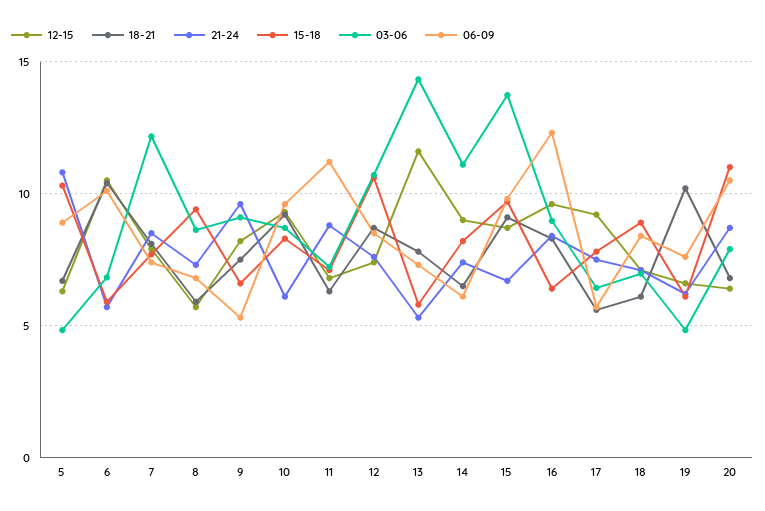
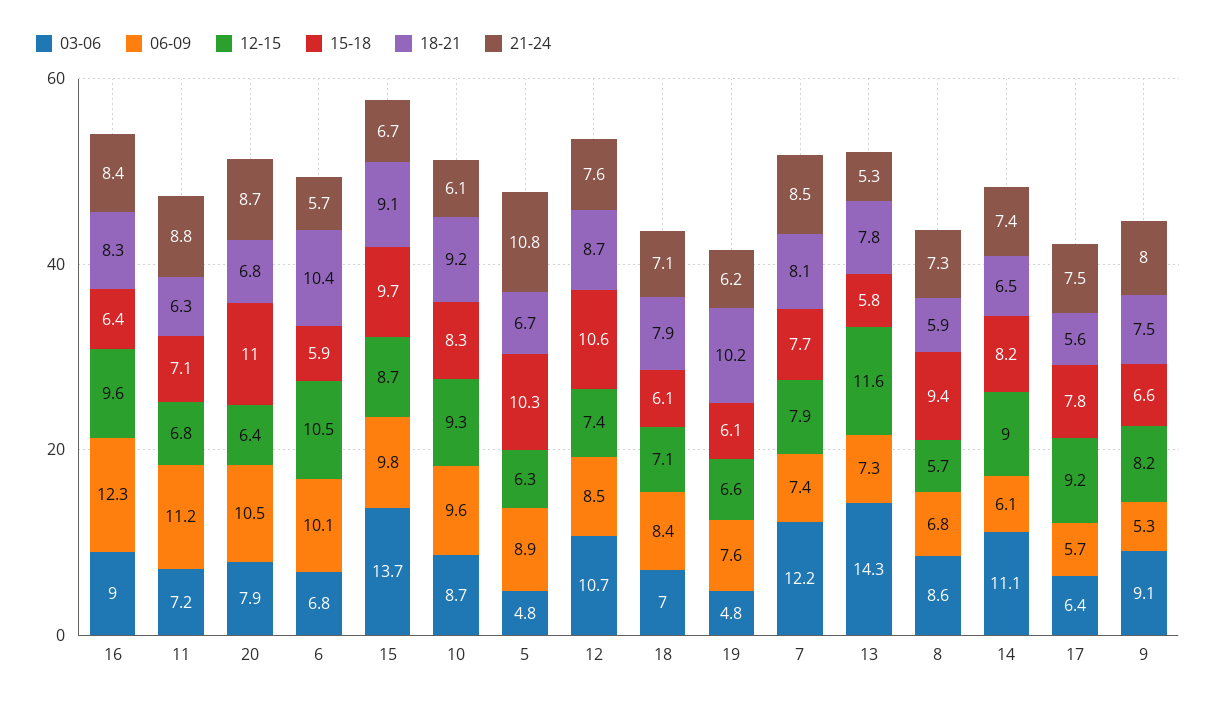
  {
    "12-15": {
      "5": 6.3,
      "6": 10.5,
      "7": 7.9,
      "8": 5.7,
      "9": 8.2,
      "10": 9.3,
      "11": 6.8,
      "12": 7.4,
      "13": 11.6,
      "14": 9,
      "15": 8.7,
      "16": 9.6,
      "17": 9.2,
      "18": 7.1,
      "19": 6.6,
      "20": 6.4
    },
    "18-21": {
      "5": 6.7,
      "6": 10.4,
      "7": 8.1,
      "8": 5.9,
      "9": 7.5,
      "10": 9.2,
      "11": 6.3,
      "12": 8.7,
      "13": 7.8,
      "14": 6.5,
      "15": 9.1,
      "16": 8.3,
      "17": 5.6,
-     "18": 6,
+     "18": 7.9,
      "19": 10.2,
      "20": 6.8
    },
    "21-24": {
      "5": 10.8,
      "6": 5.7,
      "7": 8.5,
      "8": 7.3,
-     "9": 9.5,
+     "9": 8,
      "10": 6.1,
      "11": 8.8,
      "12": 7.6,
      "13": 5.3,
      "14": 7.4,
      "15": 6.7,
      "16": 8.4,
      "17": 7.5,
      "18": 7.1,
      "19": 6.2,
      "20": 8.7
    },
    "15-18": {
      "5": 10.3,
      "6": 5.9,
      "7": 7.7,
      "8": 9.4,
      "9": 6.6,
      "10": 8.3,
      "11": 7.1,
      "12": 10.6,
      "13": 5.8,
      "14": 8.2,
      "15": 9.7,
      "16": 6.4,
      "17": 7.8,
-     "18": 9,
+     "18": 6.1,
      "19": 6.1,
      "20": 11
    },
    "03-06": {
      "5": 4.8,
      "6": 6.8,
      "7": 12.2,
      "8": 8.6,
      "9": 9.1,
      "10": 8.7,
      "11": 7.2,
      "12": 10.7,
      "13": 14.3,
      "14": 11.1,
      "15": 13.7,
      "16": 9,
      "17": 6.4,
      "18": 7,
      "19": 4.8,
      "20": 7.9
    },
    "06-09": {
      "5": 8.9,
      "6": 10.1,
      "7": 7.4,
      "8": 6.8,
      "9": 5.3,
      "10": 9.6,
      "11": 11.2,
      "12": 8.5,
      "13": 7.3,
      "14": 6.1,
      "15": 9.8,
      "16": 12.3,
      "17": 5.7,
      "18": 8.4,
      "19": 7.6,
      "20": 10.5
    }
  }

